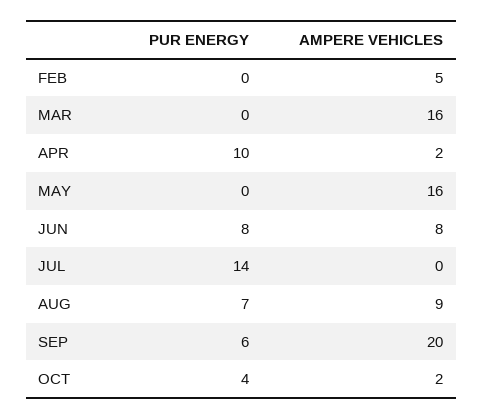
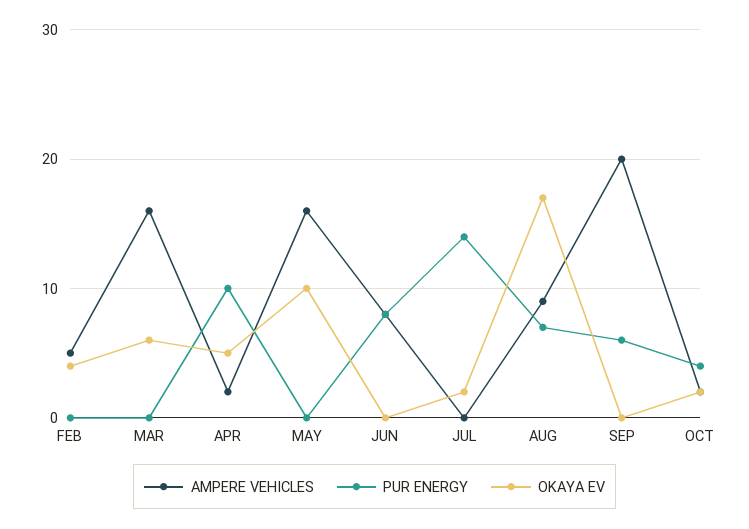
  {
    "PUR ENERGY": {
      "FEB": 0,
      "MAR": 0,
      "APR": 10,
      "MAY": 0,
      "JUN": 8,
      "JUL": 14,
      "AUG": 7,
      "SEP": 6,
      "OCT": 4
    },
    "AMPERE VEHICLES": {
      "FEB": 5,
      "MAR": 16,
      "APR": 2,
      "MAY": 16,
      "JUN": 8,
      "JUL": 0,
      "AUG": 9,
      "SEP": 20,
      "OCT": 2
-   }
+   },
+   "OKAYA EV": {
+     "FEB": 4,
+     "MAR": 6,
+     "APR": 5,
+     "MAY": 10,
+     "JUN": 0,
+     "JUL": 2,
+     "AUG": 17,
+     "SEP": 0,
+     "OCT": 2
+   }
  }

